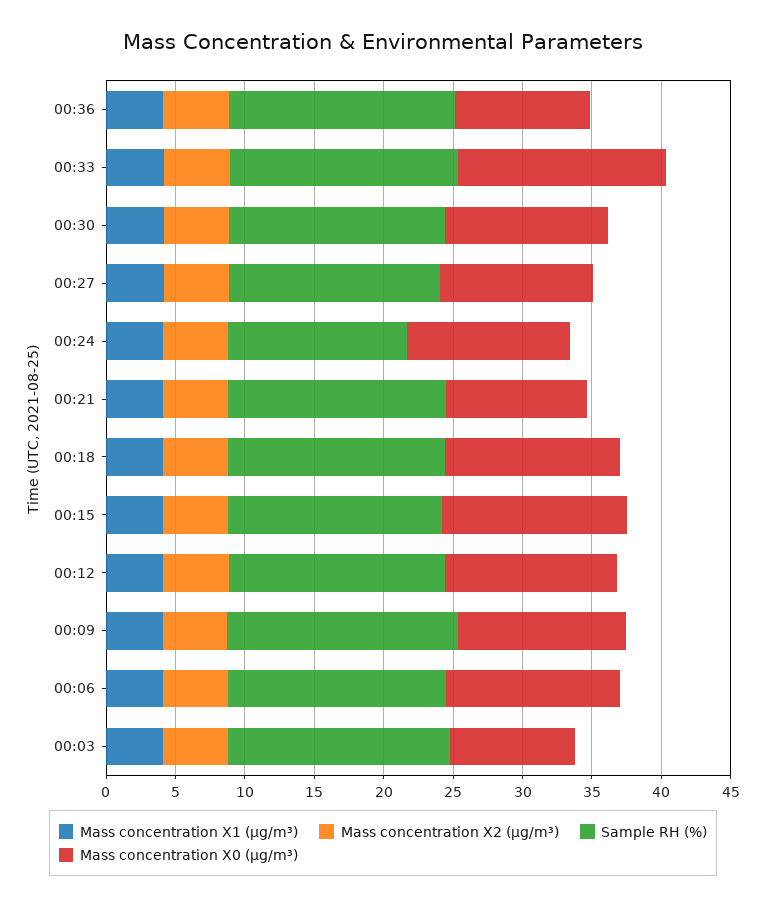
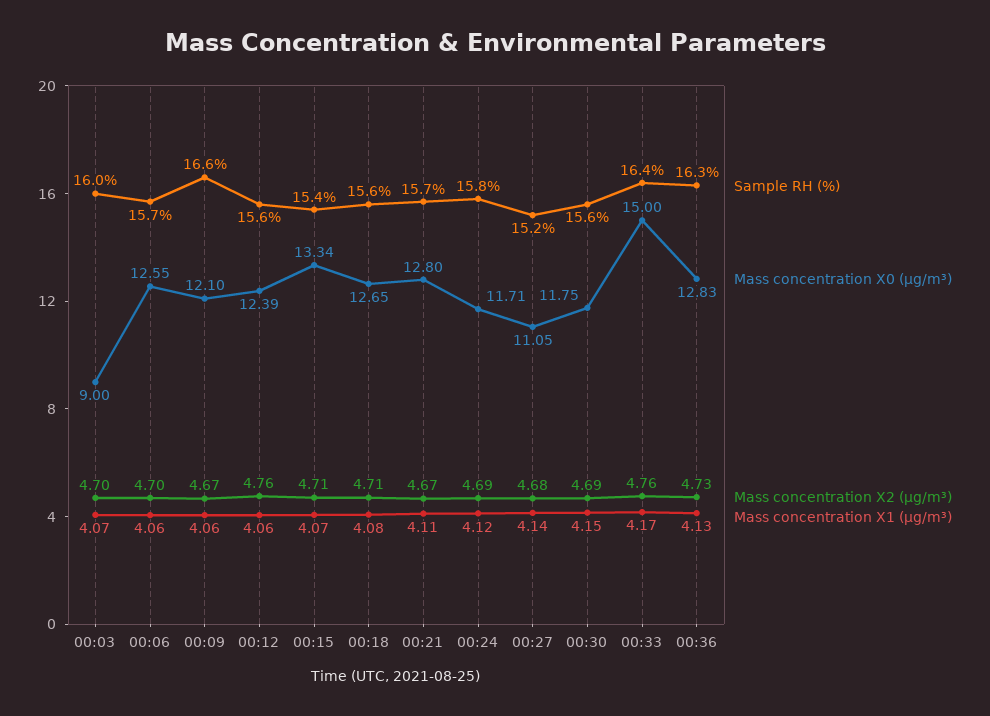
  {
    "Mass concentration X1 (μg/m³)": {
      "00:36": 4.13,
      "00:33": 4.17,
      "00:30": 4.15,
      "00:27": 4.14,
      "00:24": 4.12,
      "00:21": 4.11,
      "00:18": 4.08,
      "00:15": 4.07,
      "00:12": 4.06,
      "00:09": 4.06,
      "00:06": 4.06,
      "00:03": 4.07
    },
    "Mass concentration X2 (μg/m³)": {
      "00:36": 4.73,
      "00:33": 4.76,
      "00:30": 4.69,
      "00:27": 4.68,
      "00:24": 4.69,
      "00:21": 4.67,
      "00:18": 4.71,
      "00:15": 4.71,
      "00:12": 4.76,
      "00:09": 4.67,
      "00:06": 4.7,
      "00:03": 4.7
    },
    "Sample RH (%)": {
      "00:36": 16.3,
      "00:33": 16.4,
      "00:30": 15.6,
      "00:27": 15.2,
-     "00:24": 13,
+     "00:24": 15.8,
      "00:21": 15.7,
      "00:18": 15.6,
      "00:15": 15.4,
      "00:12": 15.6,
      "00:09": 16.6,
      "00:06": 15.7,
      "00:03": 16
    },
    "Mass concentration X0 (μg/m³)": {
-     "00:36": 10,
+     "00:36": 12.83,
      "00:33": 15,
      "00:30": 11.75,
      "00:27": 11.05,
      "00:24": 11.71,
-     "00:21": 10,
+     "00:21": 12.8,
      "00:18": 12.65,
      "00:15": 13.34,
      "00:12": 12.39,
      "00:09": 12.1,
      "00:06": 12.55,
      "00:03": 9
    }
  }

